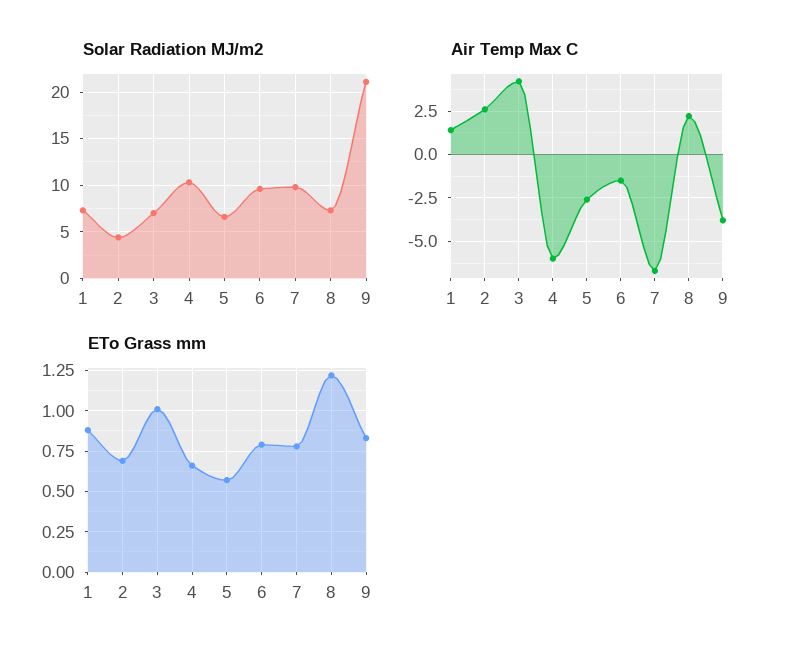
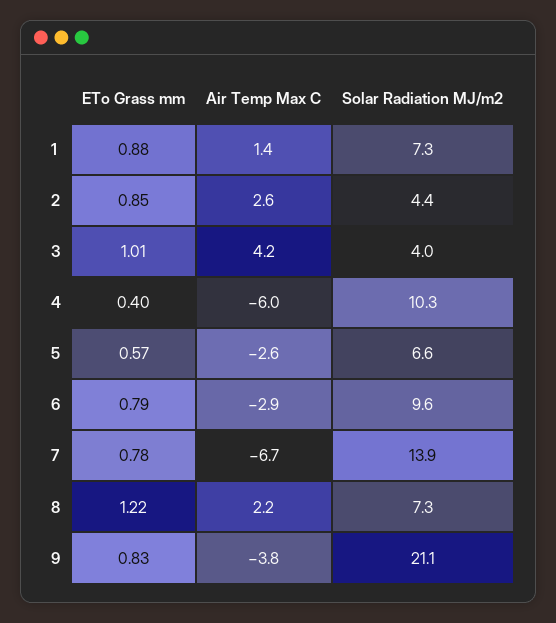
  {
    "Solar Radiation MJ/m2": {
      "1": 7.3,
      "2": 4.4,
-     "3": 7,
+     "3": 4,
      "4": 10.3,
      "5": 6.6,
      "6": 9.6,
-     "7": 10,
+     "7": 13.9,
      "8": 7.3,
      "9": 21.1
    },
    "Air Temp Max C": {
      "1": 1.4,
      "2": 2.6,
      "3": 4.2,
      "4": -6,
      "5": -2.6,
-     "6": -1.5,
+     "6": -2.9,
      "7": -6.7,
      "8": 2.2,
      "9": -3.8
    },
    "ETo Grass mm": {
      "1": 0.88,
-     "2": 0.7,
+     "2": 0.85,
      "3": 1.01,
-     "4": 0.65,
+     "4": 0.4,
      "5": 0.57,
      "6": 0.79,
      "7": 0.78,
      "8": 1.22,
      "9": 0.83
    }
  }

